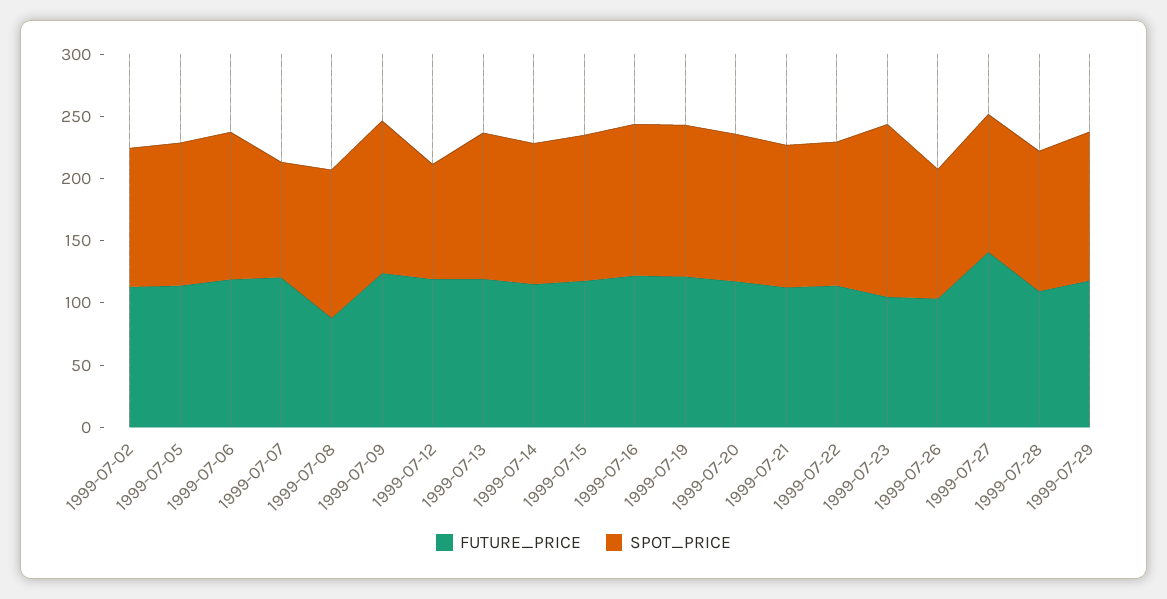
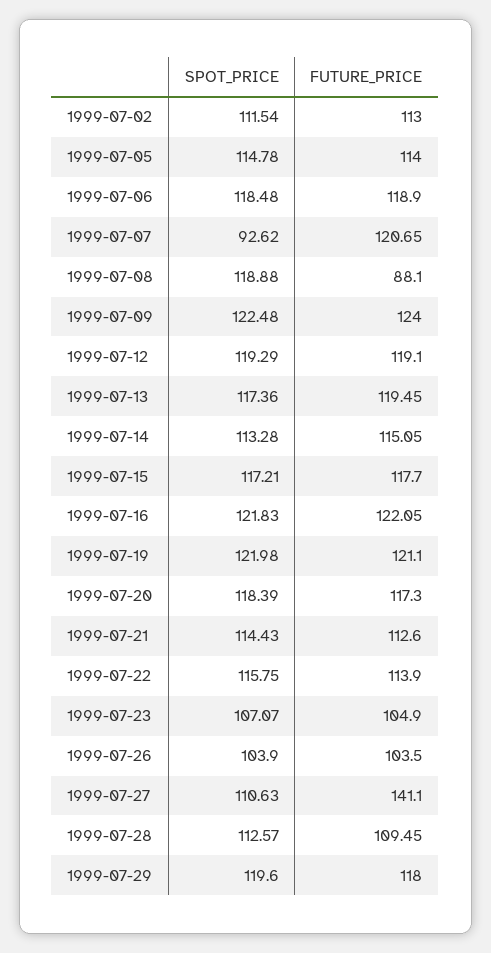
  {
    "FUTURE_PRICE": {
      "1999-07-02": 113,
      "1999-07-05": 114,
      "1999-07-06": 118.9,
      "1999-07-07": 120.65,
      "1999-07-08": 88.1,
      "1999-07-09": 124,
      "1999-07-12": 119.1,
      "1999-07-13": 119.45,
      "1999-07-14": 115.05,
      "1999-07-15": 117.7,
      "1999-07-16": 122.05,
      "1999-07-19": 121.1,
      "1999-07-20": 117.3,
      "1999-07-21": 112.6,
      "1999-07-22": 113.9,
      "1999-07-23": 104.9,
      "1999-07-26": 103.5,
      "1999-07-27": 141.1,
      "1999-07-28": 109.45,
      "1999-07-29": 118
    },
    "SPOT_PRICE": {
      "1999-07-02": 111.54,
      "1999-07-05": 114.78,
      "1999-07-06": 118.48,
      "1999-07-07": 92.62,
      "1999-07-08": 118.88,
      "1999-07-09": 122.48,
-     "1999-07-12": 90,
+     "1999-07-12": 119.29,
      "1999-07-13": 117.36,
      "1999-07-14": 113.28,
      "1999-07-15": 117.21,
      "1999-07-16": 121.83,
      "1999-07-19": 121.98,
      "1999-07-20": 118.39,
      "1999-07-21": 114.43,
      "1999-07-22": 115.75,
-     "1999-07-23": 140,
+     "1999-07-23": 107.07,
      "1999-07-26": 103.9,
      "1999-07-27": 110.63,
      "1999-07-28": 112.57,
      "1999-07-29": 119.6
    }
  }

